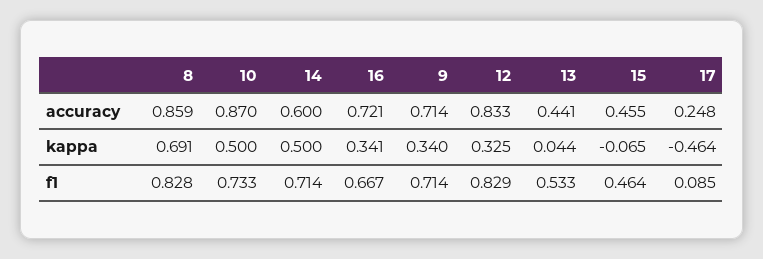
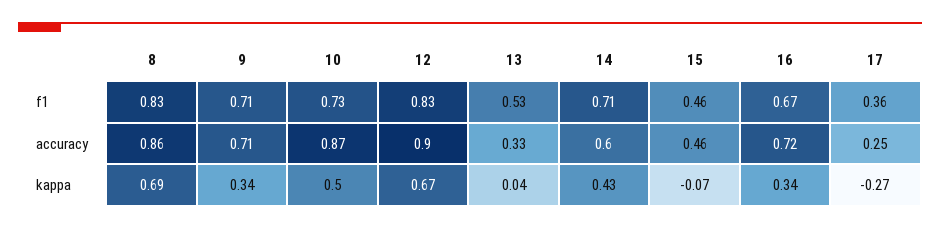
  {
    "8": {
      "accuracy": 0.859,
      "kappa": 0.691,
      "f1": 0.828
    },
    "10": {
      "accuracy": 0.87,
      "kappa": 0.5,
      "f1": 0.733
    },
    "14": {
      "accuracy": 0.6,
-     "kappa": 0.5,
+     "kappa": 0.43,
      "f1": 0.714
    },
    "16": {
      "accuracy": 0.721,
      "kappa": 0.341,
      "f1": 0.667
    },
    "9": {
      "accuracy": 0.714,
      "kappa": 0.34,
      "f1": 0.714
    },
    "12": {
-     "accuracy": 0.833,
+     "accuracy": 0.9,
-     "kappa": 0.325,
+     "kappa": 0.67,
      "f1": 0.829
    },
    "13": {
-     "accuracy": 0.441,
+     "accuracy": 0.33,
      "kappa": 0.044,
      "f1": 0.533
    },
    "15": {
      "accuracy": 0.455,
      "kappa": -0.065,
      "f1": 0.464
    },
    "17": {
      "accuracy": 0.248,
-     "kappa": -0.464,
+     "kappa": -0.27,
-     "f1": 0.085
+     "f1": 0.36
    }
  }

